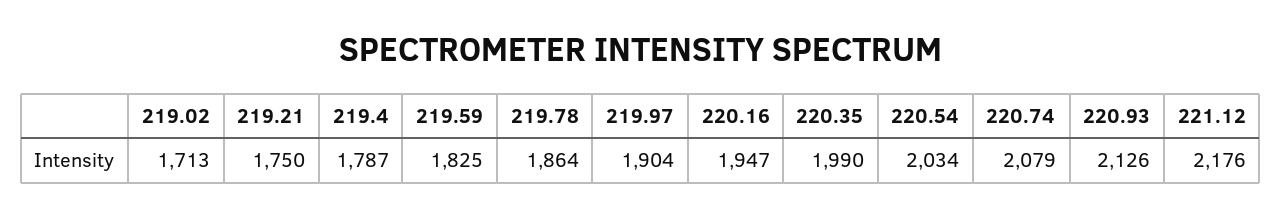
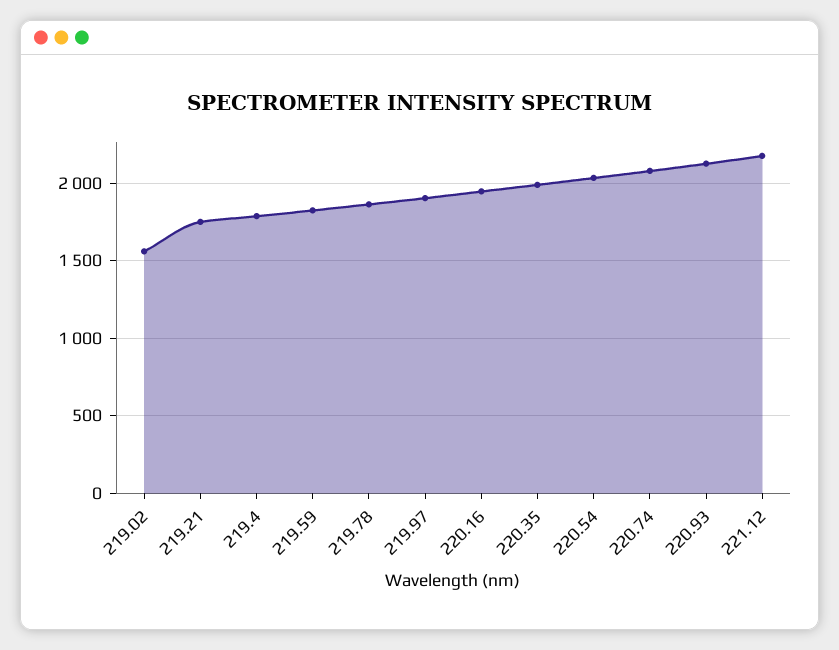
  {
-   "219.02": 1713,
+   "219.02": 1550,
    "219.21": 1750,
    "219.4": 1787,
    "219.59": 1825,
    "219.78": 1864,
    "219.97": 1904,
    "220.16": 1947,
    "220.35": 1990,
    "220.54": 2034,
    "220.74": 2079,
    "220.93": 2126,
    "221.12": 2176
  }

